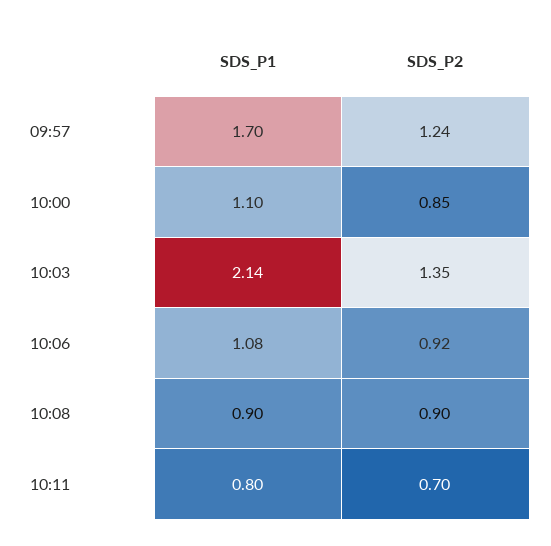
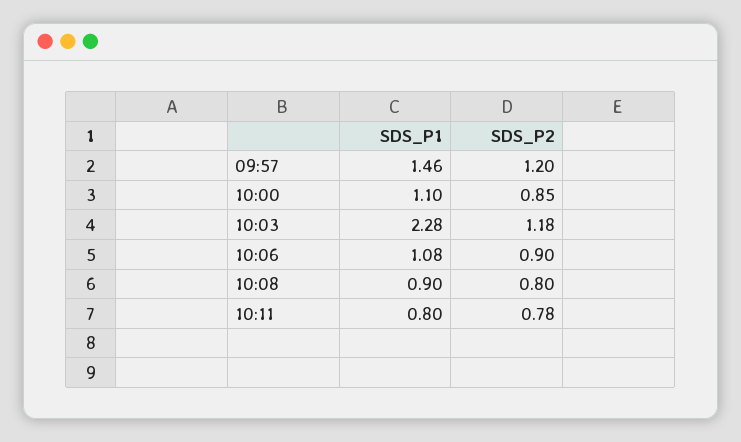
  {
    "SDS_P1": {
-     "09:57": 1.7,
+     "09:57": 1.46,
      "10:00": 1.1,
-     "10:03": 2.14,
+     "10:03": 2.28,
      "10:06": 1.08,
      "10:08": 0.9,
      "10:11": 0.8
    },
    "SDS_P2": {
-     "09:57": 1.24,
+     "09:57": 1.2,
      "10:00": 0.85,
-     "10:03": 1.35,
+     "10:03": 1.18,
-     "10:06": 0.92,
+     "10:06": 0.9,
-     "10:08": 0.9,
+     "10:08": 0.8,
-     "10:11": 0.7
+     "10:11": 0.78
    }
  }

